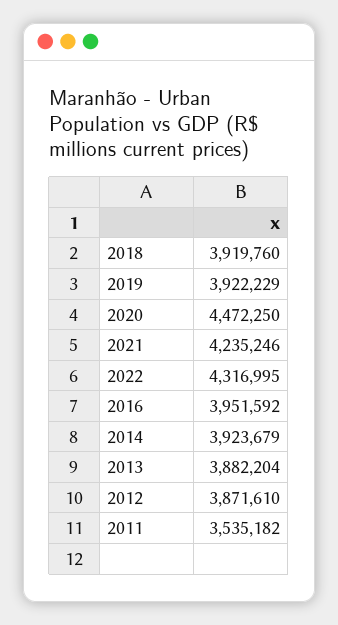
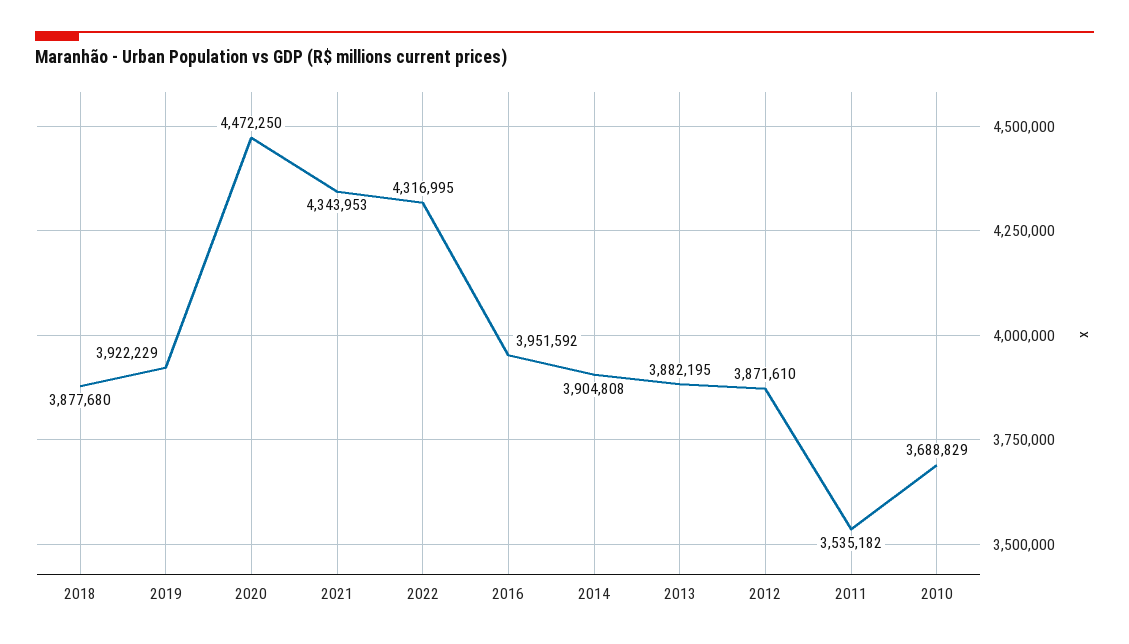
  {
-   "2018": 3919760,
+   "2018": 3877680,
    "2019": 3922229,
    "2020": 4472250,
-   "2021": 4235246,
+   "2021": 4343953,
    "2022": 4316995,
    "2016": 3951592,
-   "2014": 3923679,
+   "2014": 3904808,
-   "2013": 3882204,
+   "2013": 3882195,
    "2012": 3871610,
-   "2011": 3535182
+   "2011": 3535182,
+   "2010": 3688829
  }

